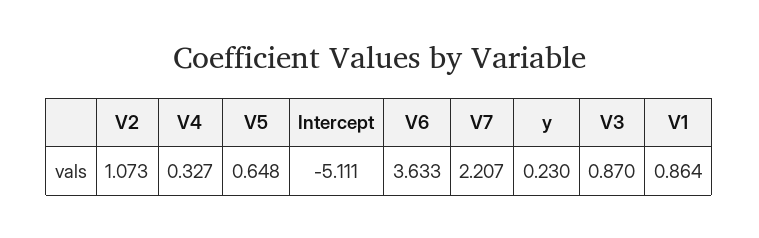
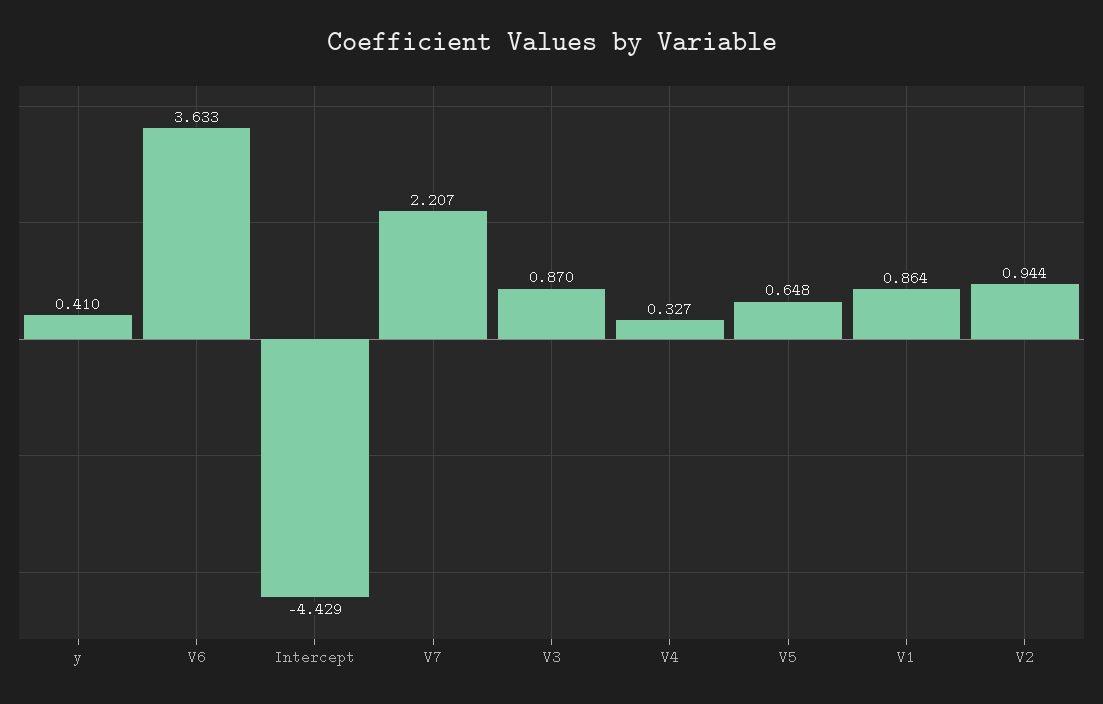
  {
-   "V2": 1.073,
+   "V2": 0.944,
    "V4": 0.327,
    "V5": 0.648,
-   "Intercept": -5.111,
+   "Intercept": -4.429,
    "V6": 3.633,
    "V7": 2.207,
-   "y": 0.23,
+   "y": 0.41,
    "V3": 0.87,
    "V1": 0.864
  }

